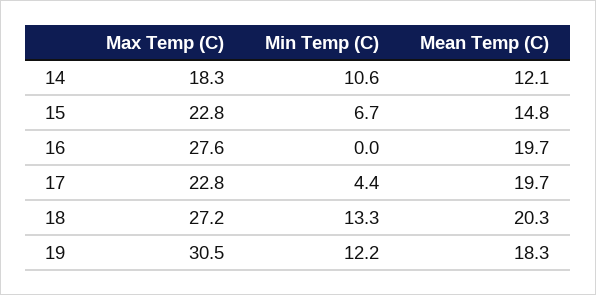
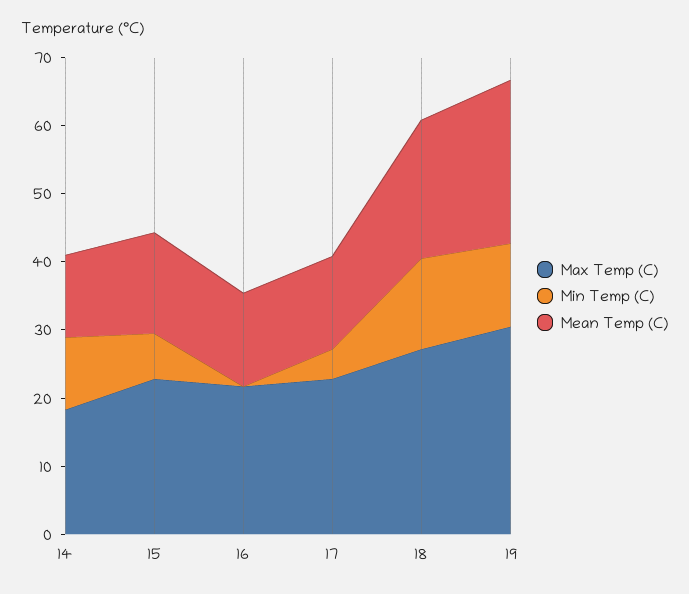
  {
    "Max Temp (C)": {
      "14": 18.3,
      "15": 22.8,
-     "16": 27.6,
+     "16": 22,
      "17": 22.8,
      "18": 27.2,
      "19": 30.5
    },
    "Min Temp (C)": {
      "14": 10.6,
      "15": 6.7,
      "16": 0,
      "17": 4.4,
      "18": 13.3,
      "19": 12.2
    },
    "Mean Temp (C)": {
      "14": 12.1,
      "15": 14.8,
-     "16": 19.7,
+     "16": 14,
-     "17": 19.7,
+     "17": 14,
      "18": 20.3,
-     "19": 18.3
+     "19": 24
    }
  }

